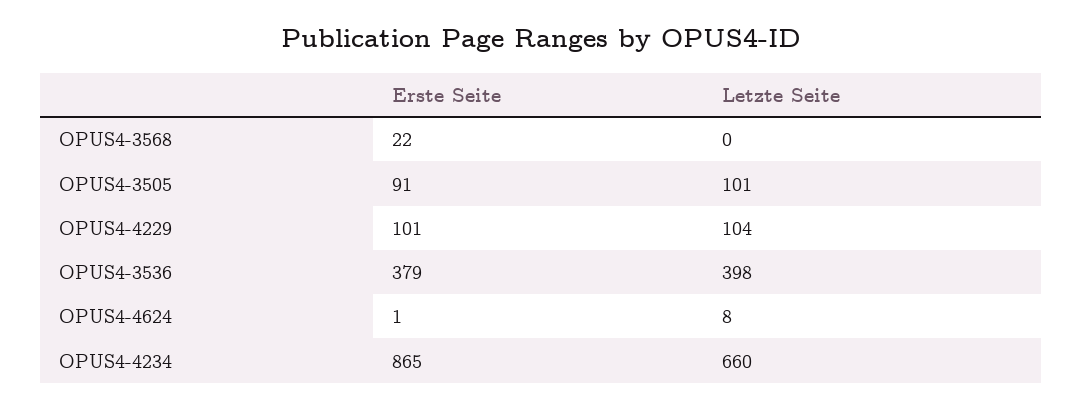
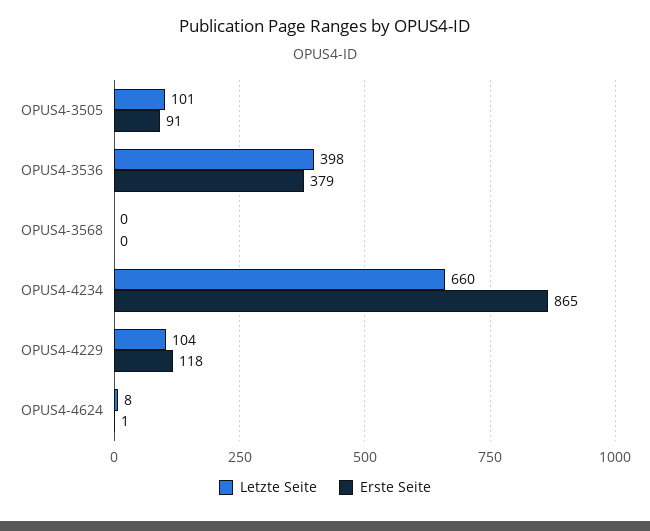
  {
    "Erste Seite": {
-     "OPUS4-3568": 22,
+     "OPUS4-3568": 0,
      "OPUS4-3505": 91,
-     "OPUS4-4229": 101,
+     "OPUS4-4229": 118,
      "OPUS4-3536": 379,
      "OPUS4-4624": 1,
      "OPUS4-4234": 865
    },
    "Letzte Seite": {
      "OPUS4-3568": 0,
      "OPUS4-3505": 101,
      "OPUS4-4229": 104,
      "OPUS4-3536": 398,
      "OPUS4-4624": 8,
      "OPUS4-4234": 660
    }
  }

